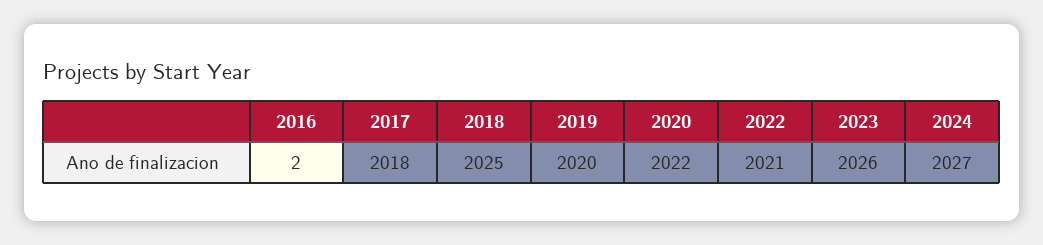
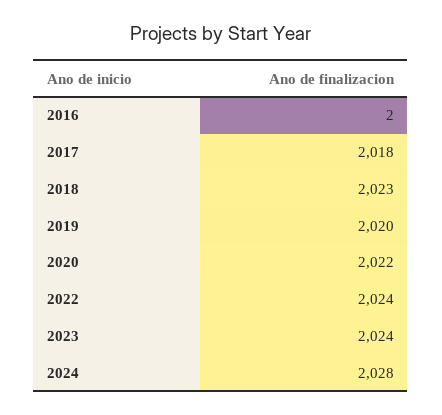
  {
    "2016": 2,
    "2017": 2018,
-   "2018": 2025,
+   "2018": 2023,
    "2019": 2020,
    "2020": 2022,
-   "2022": 2021,
+   "2022": 2024,
-   "2023": 2026,
+   "2023": 2024,
-   "2024": 2027
+   "2024": 2028
  }

